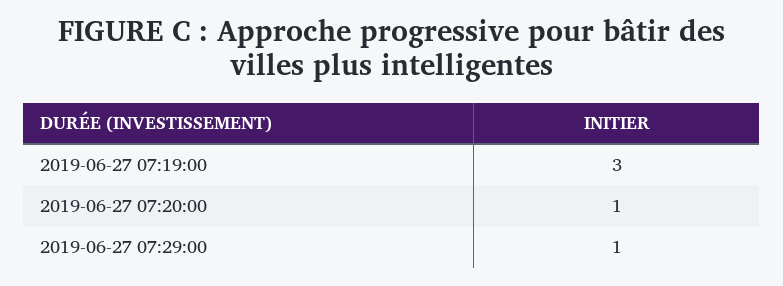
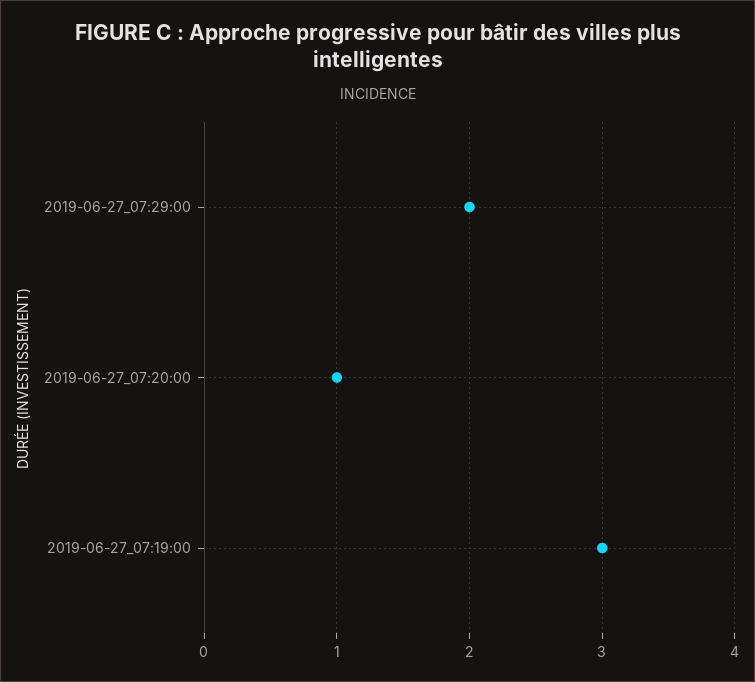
  {
    "2019-06-27 07:19:00": 3,
    "2019-06-27 07:20:00": 1,
-   "2019-06-27 07:29:00": 1
+   "2019-06-27 07:29:00": 2
  }

